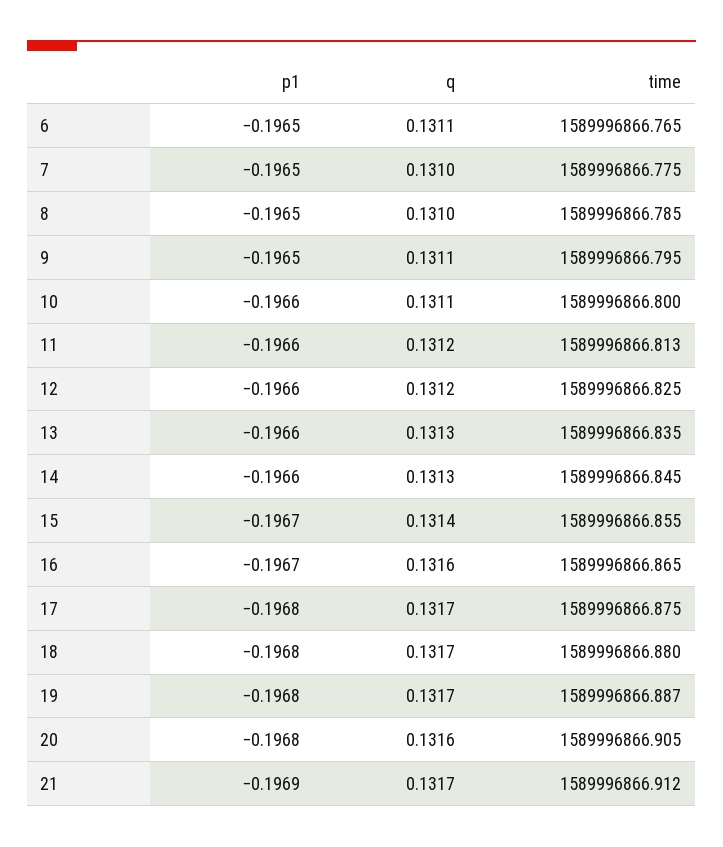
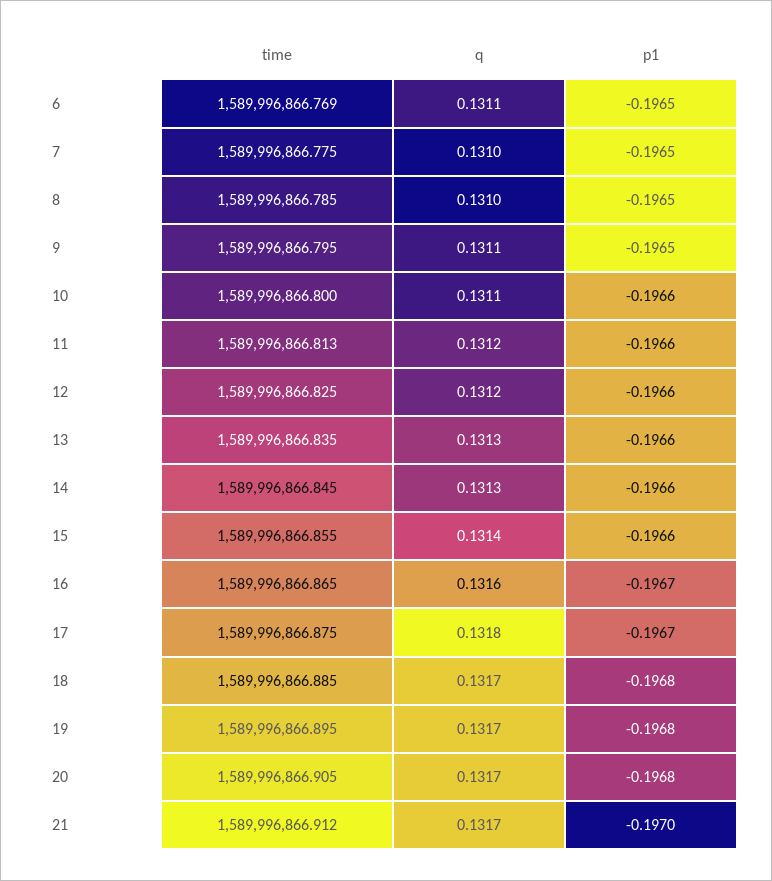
  {
    "p1": {
      "6": -0.1965,
      "7": -0.1965,
      "8": -0.1965,
      "9": -0.1965,
      "10": -0.1966,
      "11": -0.1966,
      "12": -0.1966,
      "13": -0.1966,
      "14": -0.1966,
-     "15": -0.1967,
+     "15": -0.1966,
      "16": -0.1967,
-     "17": -0.1968,
+     "17": -0.1967,
      "18": -0.1968,
      "19": -0.1968,
      "20": -0.1968,
-     "21": -0.1969
+     "21": -0.197
    },
    "q": {
      "6": 0.1311,
      "7": 0.131,
      "8": 0.131,
      "9": 0.1311,
      "10": 0.1311,
      "11": 0.1312,
      "12": 0.1312,
      "13": 0.1313,
      "14": 0.1313,
      "15": 0.1314,
      "16": 0.1316,
-     "17": 0.1317,
+     "17": 0.1318,
      "18": 0.1317,
      "19": 0.1317,
-     "20": 0.1316,
+     "20": 0.1317,
      "21": 0.1317
    },
    "time": {
-     "6": 1589996866.765,
+     "6": 1589996866.769,
      "7": 1589996866.775,
      "8": 1589996866.785,
      "9": 1589996866.795,
      "10": 1589996866.8,
      "11": 1589996866.813,
      "12": 1589996866.825,
      "13": 1589996866.835,
      "14": 1589996866.845,
      "15": 1589996866.855,
      "16": 1589996866.865,
      "17": 1589996866.875,
-     "18": 1589996866.88,
+     "18": 1589996866.885,
-     "19": 1589996866.887,
+     "19": 1589996866.895,
      "20": 1589996866.905,
      "21": 1589996866.912
    }
  }

